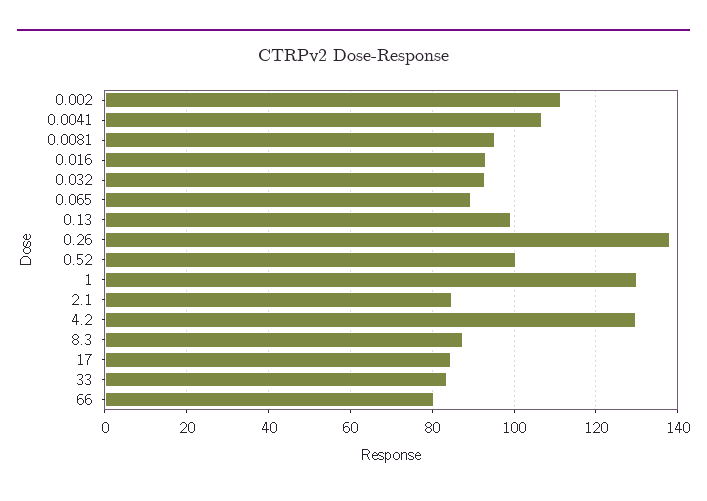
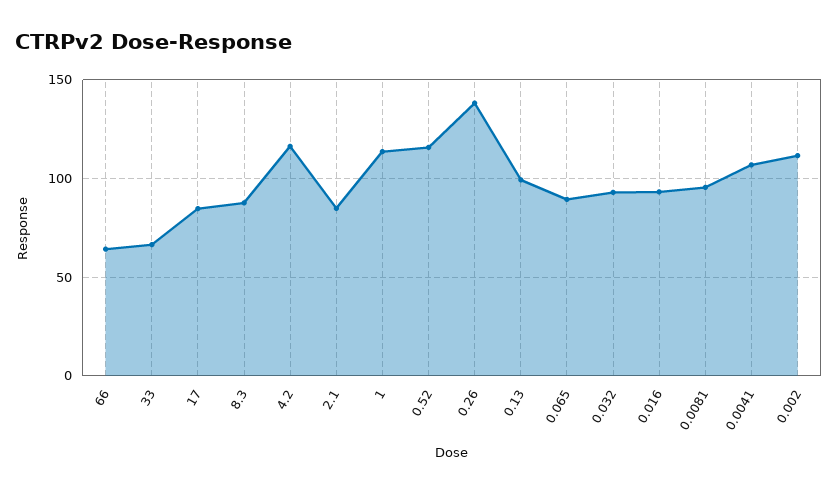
  {
    "0.002": 112,
    "0.0041": 106,
    "0.0081": 96,
    "0.016": 94,
    "0.032": 92,
    "0.065": 90,
    "0.13": 100,
    "0.26": 138,
-   "0.52": 100,
+   "0.52": 115,
-   "1": 130,
+   "1": 115,
    "2.1": 84,
-   "4.2": 130,
+   "4.2": 115,
    "8.3": 88,
    "17": 84,
-   "33": 84,
+   "33": 65,
-   "66": 80
+   "66": 65
  }

